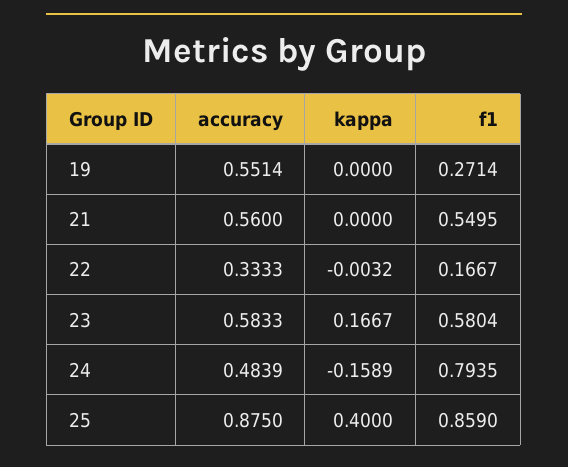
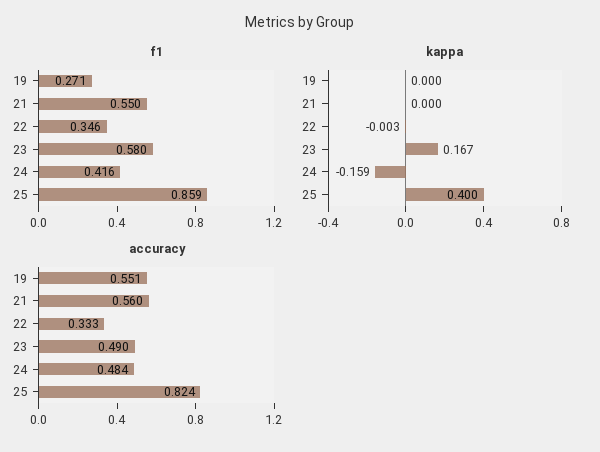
  {
    "accuracy": {
      "19": 0.5514,
      "21": 0.56,
      "22": 0.3333,
-     "23": 0.5833,
+     "23": 0.49,
      "24": 0.4839,
-     "25": 0.875
+     "25": 0.824
    },
    "kappa": {
      "19": 0,
      "21": 0,
      "22": -0.0032,
      "23": 0.1667,
      "24": -0.1589,
      "25": 0.4
    },
    "f1": {
      "19": 0.2714,
      "21": 0.5495,
-     "22": 0.1667,
+     "22": 0.346,
      "23": 0.5804,
-     "24": 0.7935,
+     "24": 0.416,
      "25": 0.859
    }
  }

